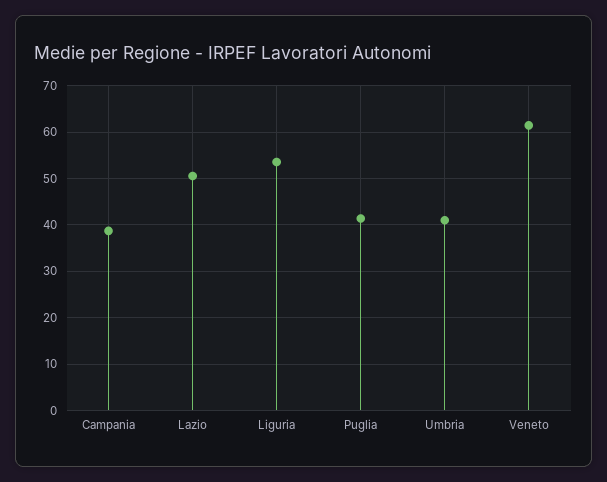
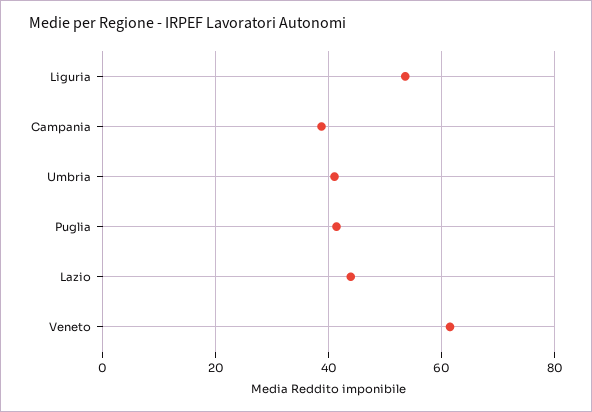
  {
    "Campania": 38,
-   "Lazio": 50,
+   "Lazio": 44,
    "Liguria": 54,
    "Puglia": 42,
    "Umbria": 42,
    "Veneto": 62
  }

